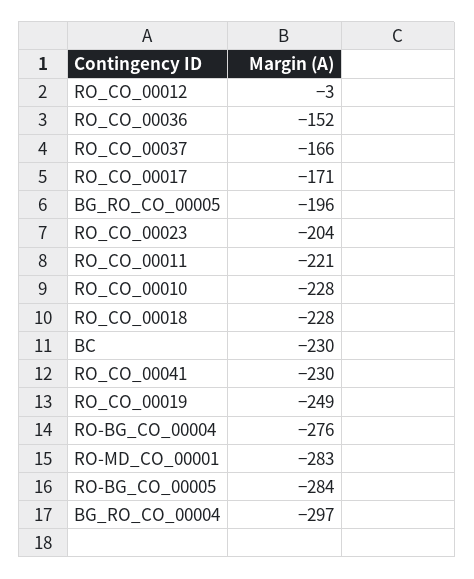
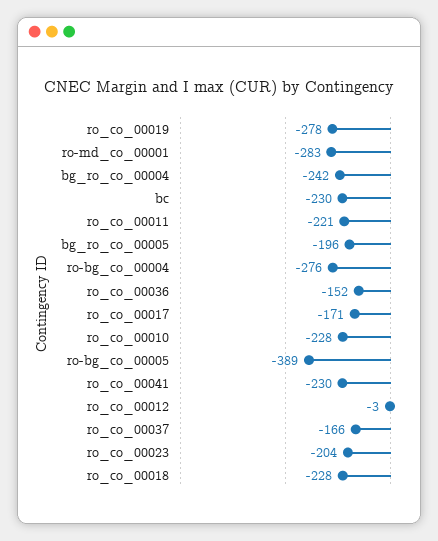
  {
    "RO_CO_00012": -3,
    "RO_CO_00036": -152,
    "RO_CO_00037": -166,
    "RO_CO_00017": -171,
    "BG_RO_CO_00005": -196,
    "RO_CO_00023": -204,
    "RO_CO_00011": -221,
    "RO_CO_00010": -228,
    "RO_CO_00018": -228,
    "BC": -230,
    "RO_CO_00041": -230,
-   "RO_CO_00019": -249,
+   "RO_CO_00019": -278,
    "RO-BG_CO_00004": -276,
    "RO-MD_CO_00001": -283,
-   "RO-BG_CO_00005": -284,
+   "RO-BG_CO_00005": -389,
-   "BG_RO_CO_00004": -297
+   "BG_RO_CO_00004": -242
  }

